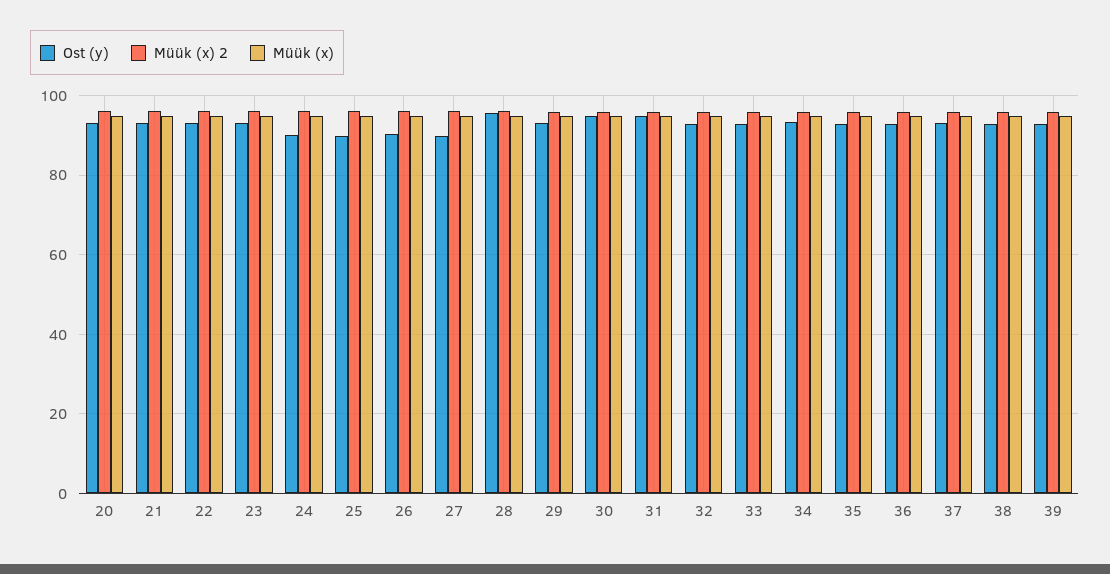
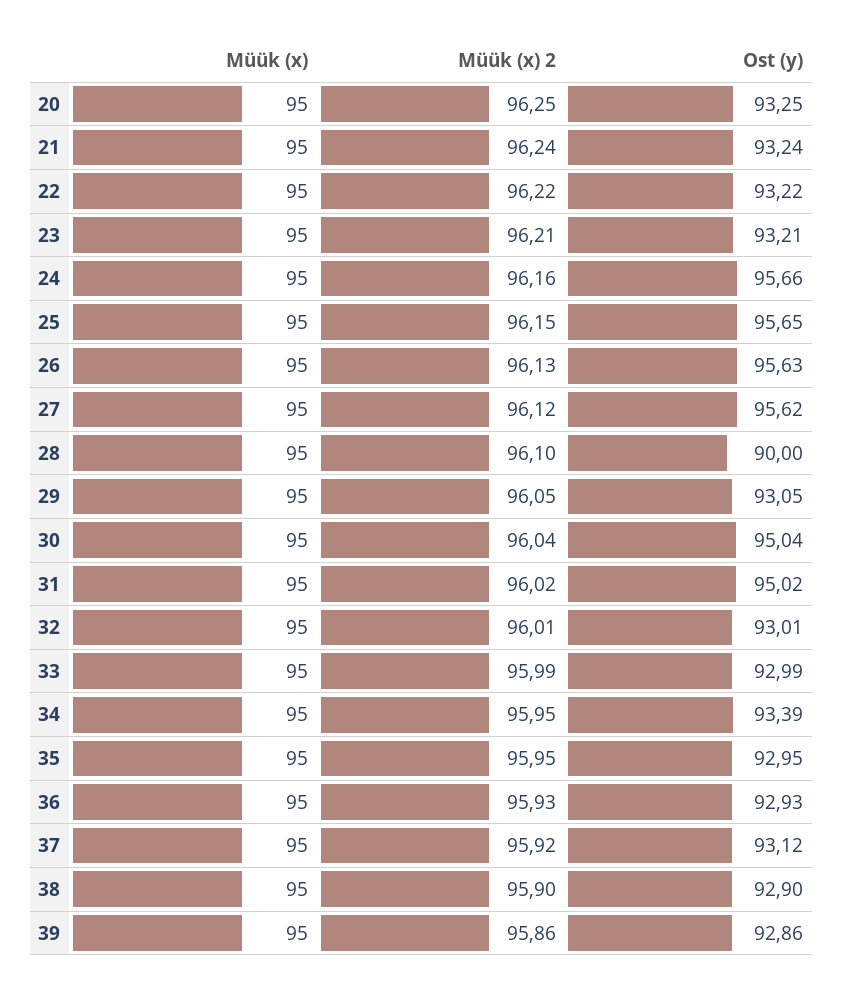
  {
    "Ost (y)": {
      "20": 93.25,
      "21": 93.24,
      "22": 93.22,
      "23": 93.21,
-     "24": 90,
+     "24": 95.66,
-     "25": 90,
+     "25": 95.65,
-     "26": 90,
+     "26": 95.63,
-     "27": 90,
+     "27": 95.62,
-     "28": 96,
+     "28": 90,
      "29": 93.05,
      "30": 95.04,
      "31": 95.02,
      "32": 93.01,
      "33": 92.99,
      "34": 93.39,
      "35": 92.95,
      "36": 92.93,
      "37": 93.12,
      "38": 92.9,
      "39": 92.86
    },
    "Müük (x) 2": {
      "20": 96.25,
      "21": 96.24,
      "22": 96.22,
      "23": 96.21,
      "24": 96.16,
      "25": 96.15,
      "26": 96.13,
      "27": 96.12,
      "28": 96.1,
      "29": 96.05,
      "30": 96.04,
      "31": 96.02,
      "32": 96.01,
      "33": 95.99,
      "34": 95.95,
      "35": 95.95,
      "36": 95.93,
      "37": 95.92,
      "38": 95.9,
      "39": 95.86
    },
    "Müük (x)": {
      "20": 95,
      "21": 95,
      "22": 95,
      "23": 95,
      "24": 95,
      "25": 95,
      "26": 95,
      "27": 95,
      "28": 95,
      "29": 95,
      "30": 95,
      "31": 95,
      "32": 95,
      "33": 95,
      "34": 95,
      "35": 95,
      "36": 95,
      "37": 95,
      "38": 95,
      "39": 95
    }
  }

